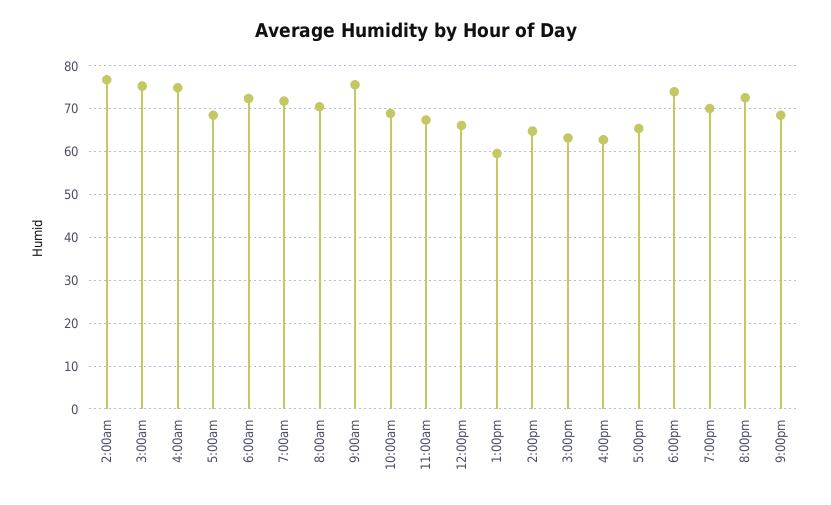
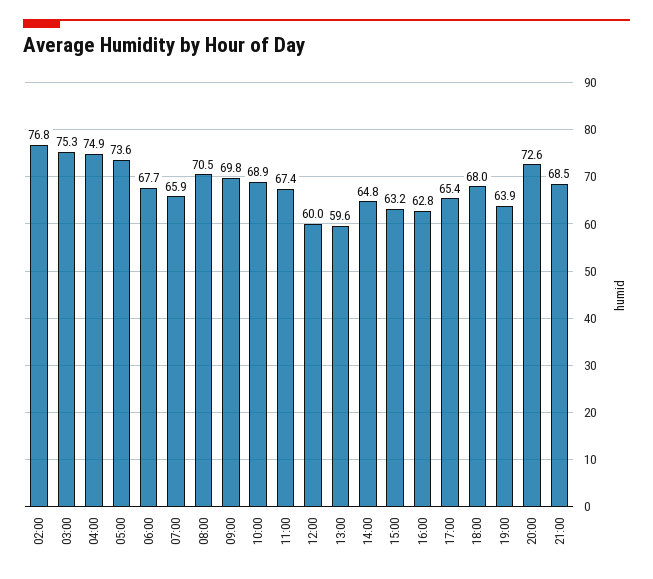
  {
    "2:00am": 76.8,
    "3:00am": 75.3,
    "4:00am": 74.9,
-   "5:00am": 68,
+   "5:00am": 73.6,
-   "6:00am": 72,
+   "6:00am": 67.7,
-   "7:00am": 72,
+   "7:00am": 65.9,
    "8:00am": 70.5,
-   "9:00am": 76,
+   "9:00am": 69.8,
    "10:00am": 68.9,
    "11:00am": 67.4,
-   "12:00pm": 66,
+   "12:00pm": 60,
    "1:00pm": 59.6,
    "2:00pm": 64.8,
    "3:00pm": 63.2,
    "4:00pm": 62.8,
    "5:00pm": 65.4,
-   "6:00pm": 74,
+   "6:00pm": 68,
-   "7:00pm": 70,
+   "7:00pm": 63.9,
    "8:00pm": 72.6,
    "9:00pm": 68.5
  }

